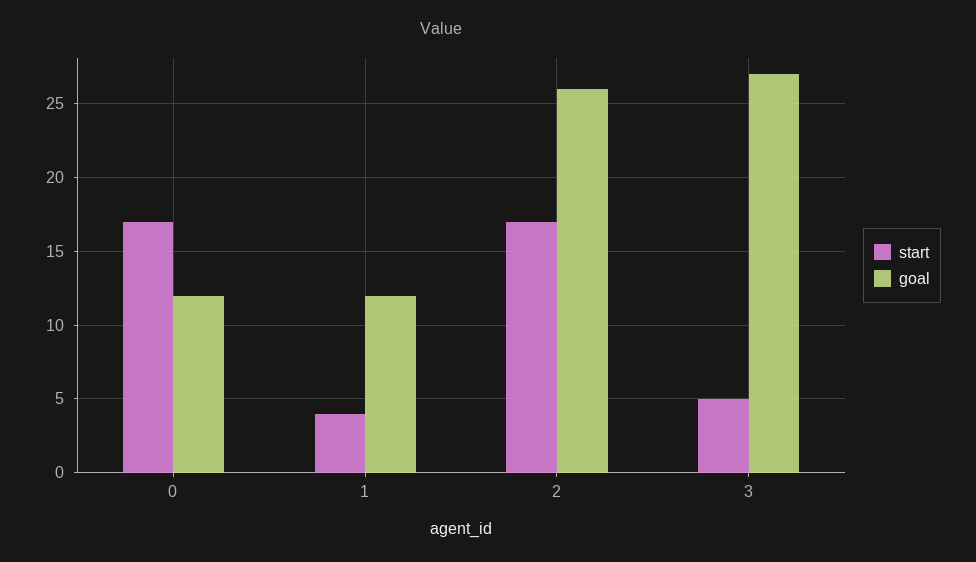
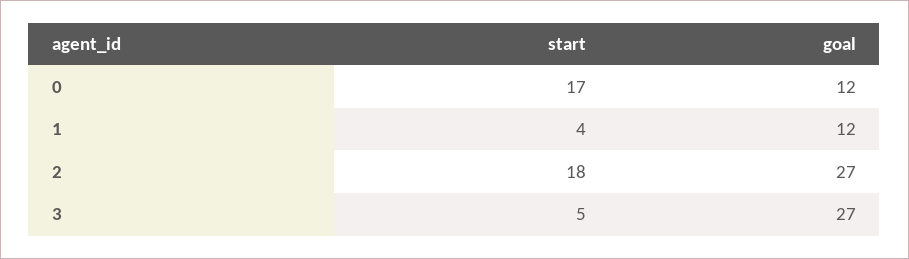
  {
    "start": {
      "0": 17,
      "1": 4,
-     "2": 17,
+     "2": 18,
      "3": 5
    },
    "goal": {
      "0": 12,
      "1": 12,
-     "2": 26,
+     "2": 27,
      "3": 27
    }
  }

